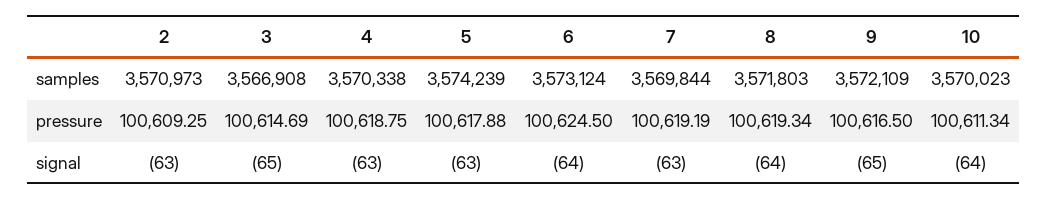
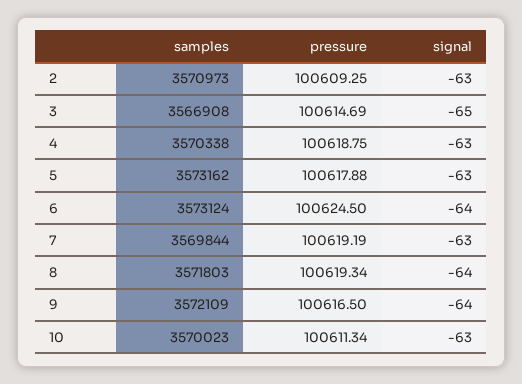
  {
    "2": {
      "samples": 3570973,
      "pressure": 100609.25,
      "signal": -63
    },
    "3": {
      "samples": 3566908,
      "pressure": 100614.69,
      "signal": -65
    },
    "4": {
      "samples": 3570338,
      "pressure": 100618.75,
      "signal": -63
    },
    "5": {
-     "samples": 3574239,
+     "samples": 3573162,
      "pressure": 100617.88,
      "signal": -63
    },
    "6": {
      "samples": 3573124,
      "pressure": 100624.5,
      "signal": -64
    },
    "7": {
      "samples": 3569844,
      "pressure": 100619.19,
      "signal": -63
    },
    "8": {
      "samples": 3571803,
      "pressure": 100619.34,
      "signal": -64
    },
    "9": {
      "samples": 3572109,
      "pressure": 100616.5,
-     "signal": -65
+     "signal": -64
    },
    "10": {
      "samples": 3570023,
      "pressure": 100611.34,
-     "signal": -64
+     "signal": -63
    }
  }

